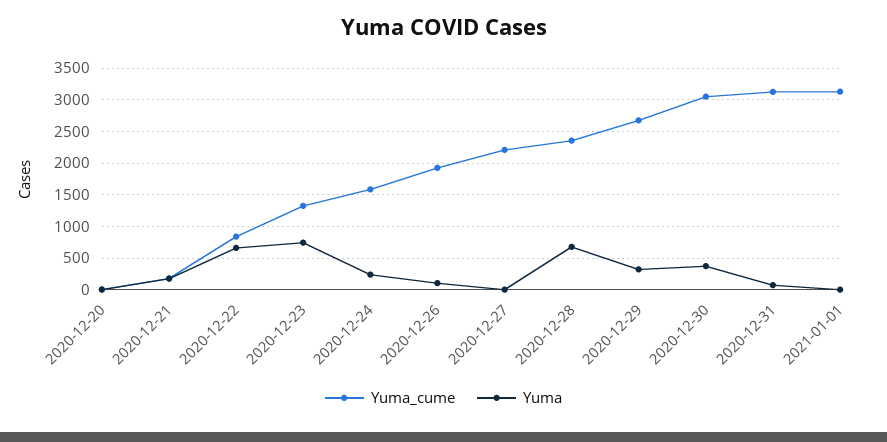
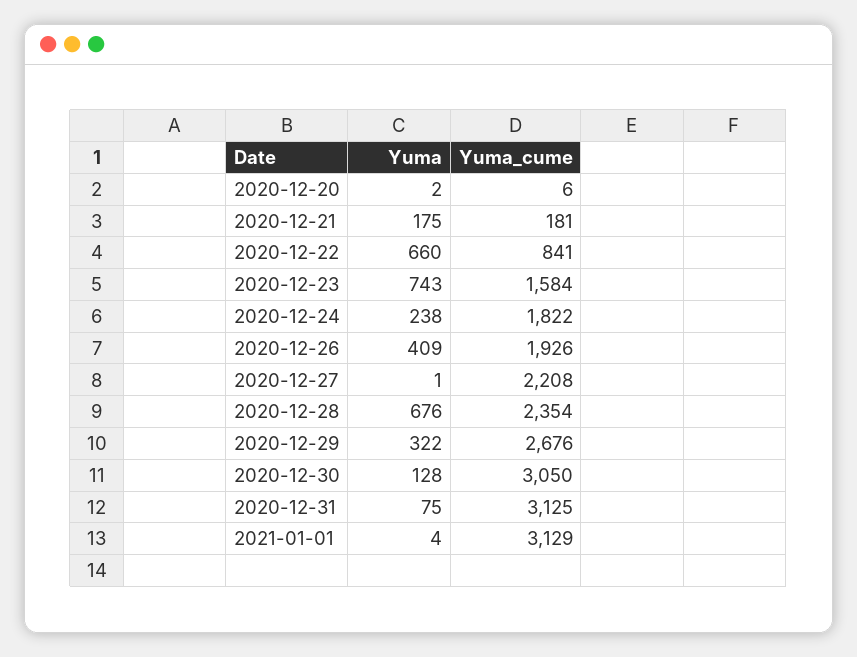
  {
    "Yuma_cume": {
      "2020-12-20": 6,
      "2020-12-21": 181,
      "2020-12-22": 841,
-     "2020-12-23": 1300,
+     "2020-12-23": 1584,
-     "2020-12-24": 1600,
+     "2020-12-24": 1822,
      "2020-12-26": 1926,
      "2020-12-27": 2208,
      "2020-12-28": 2354,
      "2020-12-29": 2676,
      "2020-12-30": 3050,
      "2020-12-31": 3125,
      "2021-01-01": 3129
    },
    "Yuma": {
      "2020-12-20": 2,
      "2020-12-21": 175,
      "2020-12-22": 660,
      "2020-12-23": 743,
      "2020-12-24": 238,
-     "2020-12-26": 100,
+     "2020-12-26": 409,
      "2020-12-27": 1,
      "2020-12-28": 676,
      "2020-12-29": 322,
-     "2020-12-30": 400,
+     "2020-12-30": 128,
      "2020-12-31": 75,
      "2021-01-01": 4
    }
  }

